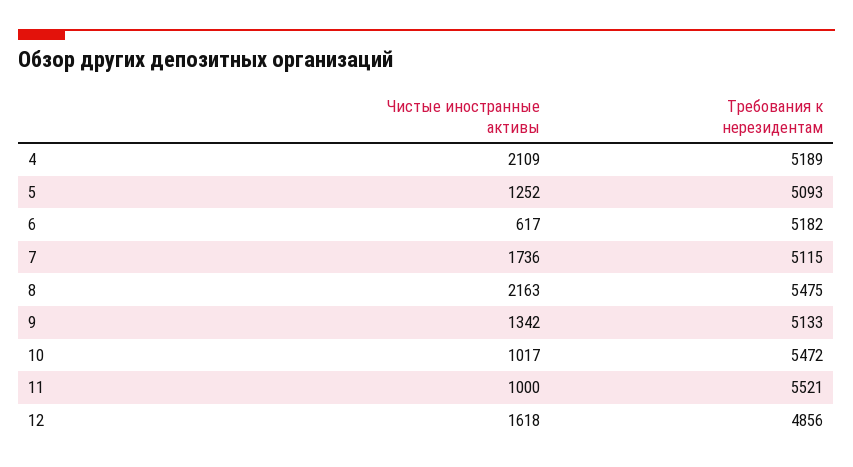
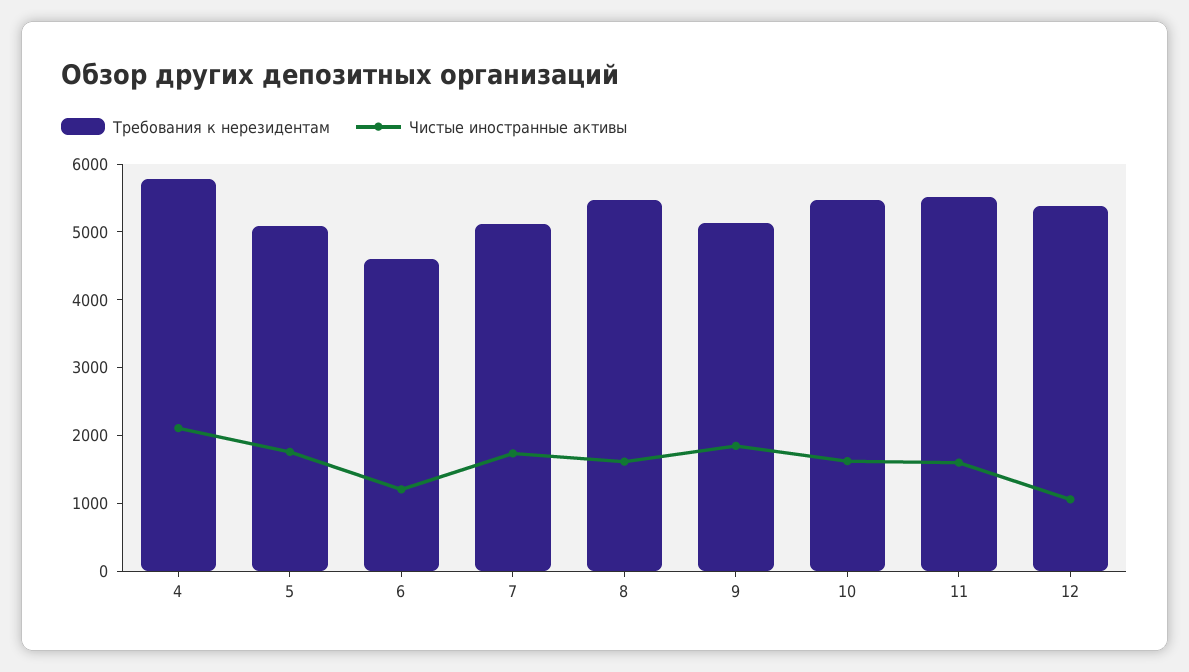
  {
    "Чистые иностранные активы": {
      "4": 2109,
-     "5": 1252,
+     "5": 1800,
-     "6": 617,
+     "6": 1200,
      "7": 1736,
-     "8": 2163,
+     "8": 1600,
-     "9": 1342,
+     "9": 1800,
-     "10": 1017,
+     "10": 1600,
-     "11": 1000,
+     "11": 1600,
-     "12": 1618
+     "12": 1000
    },
    "Требования к нерезидентам": {
-     "4": 5189,
+     "4": 5800,
      "5": 5093,
-     "6": 5182,
+     "6": 4600,
      "7": 5115,
      "8": 5475,
      "9": 5133,
      "10": 5472,
      "11": 5521,
-     "12": 4856
+     "12": 5400
    }
  }

